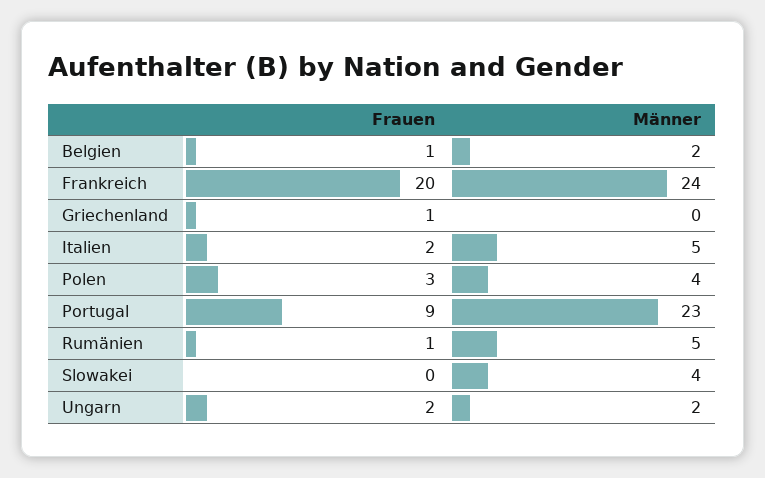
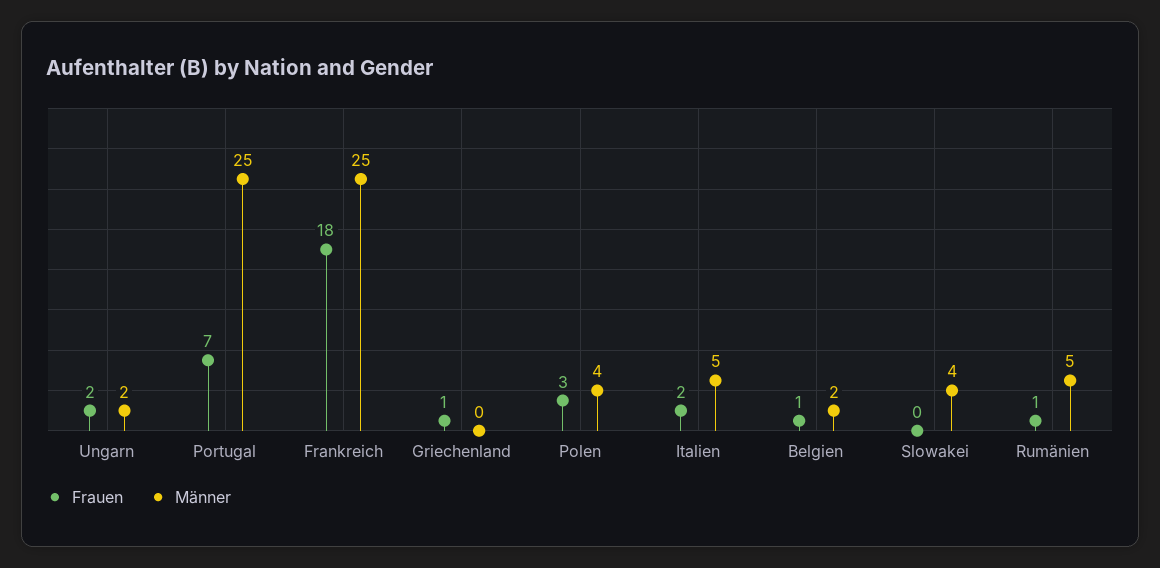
  {
    "Frauen": {
      "Belgien": 1,
-     "Frankreich": 20,
+     "Frankreich": 18,
      "Griechenland": 1,
      "Italien": 2,
      "Polen": 3,
-     "Portugal": 9,
+     "Portugal": 7,
      "Rumänien": 1,
      "Slowakei": 0,
      "Ungarn": 2
    },
    "Männer": {
      "Belgien": 2,
-     "Frankreich": 24,
+     "Frankreich": 25,
      "Griechenland": 0,
      "Italien": 5,
      "Polen": 4,
-     "Portugal": 23,
+     "Portugal": 25,
      "Rumänien": 5,
      "Slowakei": 4,
      "Ungarn": 2
    }
  }

